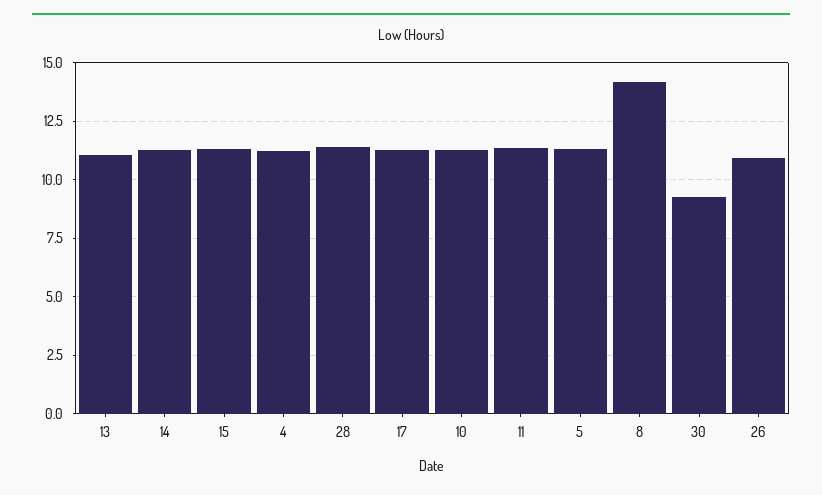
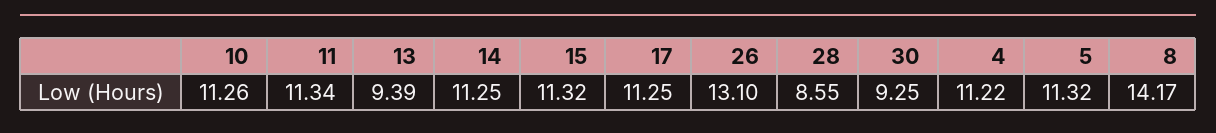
  {
-   "13": 11,
+   "13": 9.39,
    "14": 11.25,
    "15": 11.32,
    "4": 11.22,
-   "28": 11.5,
+   "28": 8.55,
    "17": 11.25,
    "10": 11.26,
    "11": 11.34,
    "5": 11.32,
    "8": 14.17,
    "30": 9.25,
-   "26": 11
+   "26": 13.1
  }

